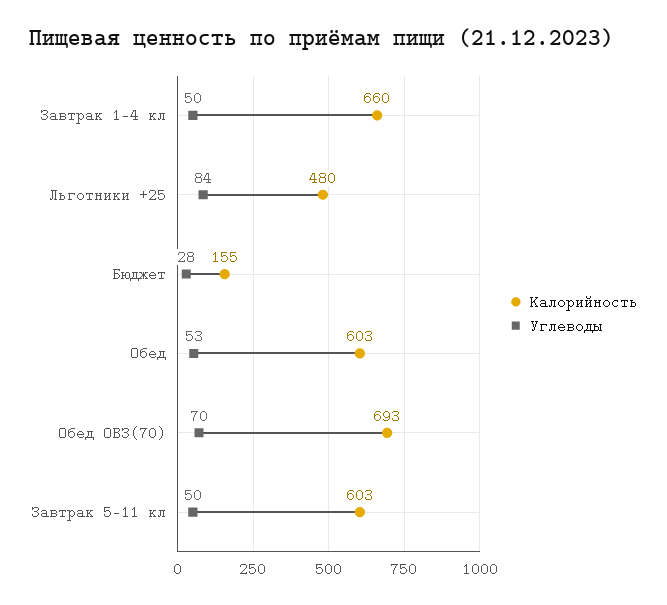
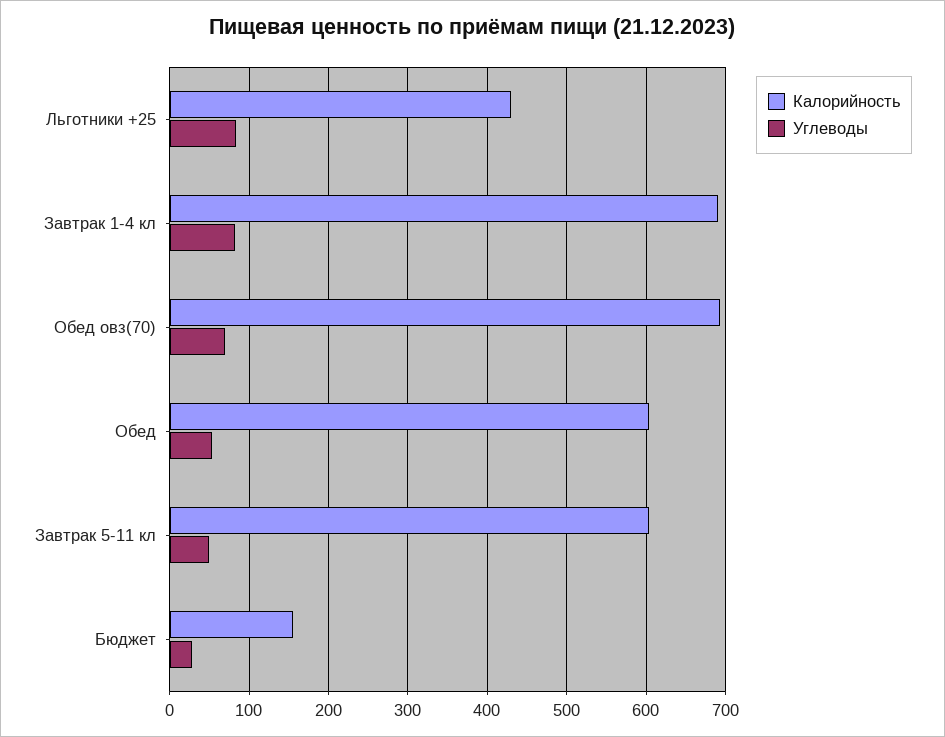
  {
    "Калорийность": {
-     "Завтрак 1-4 кл": 660,
+     "Завтрак 1-4 кл": 690,
-     "Льготники +25": 480,
+     "Льготники +25": 430,
      "Бюджет": 155,
      "Обед": 603,
      "Обед ОВЗ(70)": 693,
      "Завтрак 5-11 кл": 603
    },
    "Углеводы": {
-     "Завтрак 1-4 кл": 50,
+     "Завтрак 1-4 кл": 80,
      "Льготники +25": 84,
      "Бюджет": 28,
      "Обед": 53,
      "Обед ОВЗ(70)": 70,
      "Завтрак 5-11 кл": 50
    }
  }

